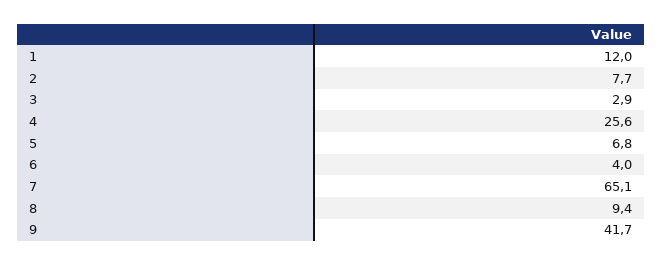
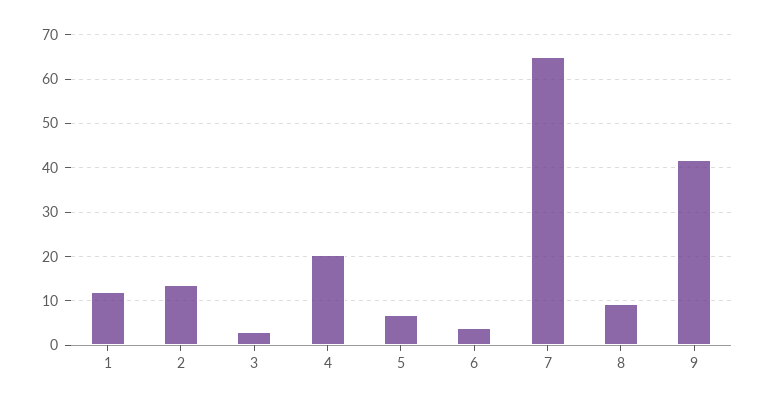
  {
    "1": 12,
-   "2": 7.7,
+   "2": 14,
    "3": 2.9,
-   "4": 25.6,
+   "4": 20,
    "5": 6.8,
    "6": 4,
    "7": 65.1,
    "8": 9.4,
    "9": 41.7
  }

